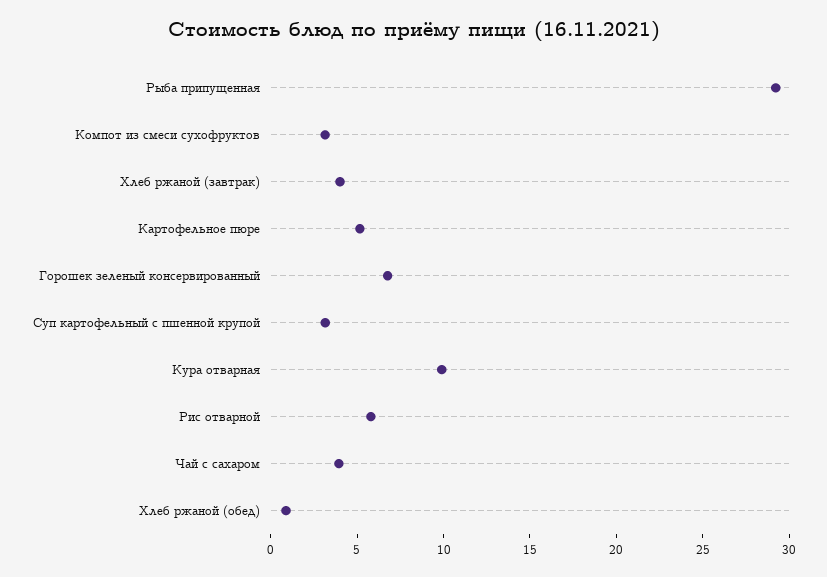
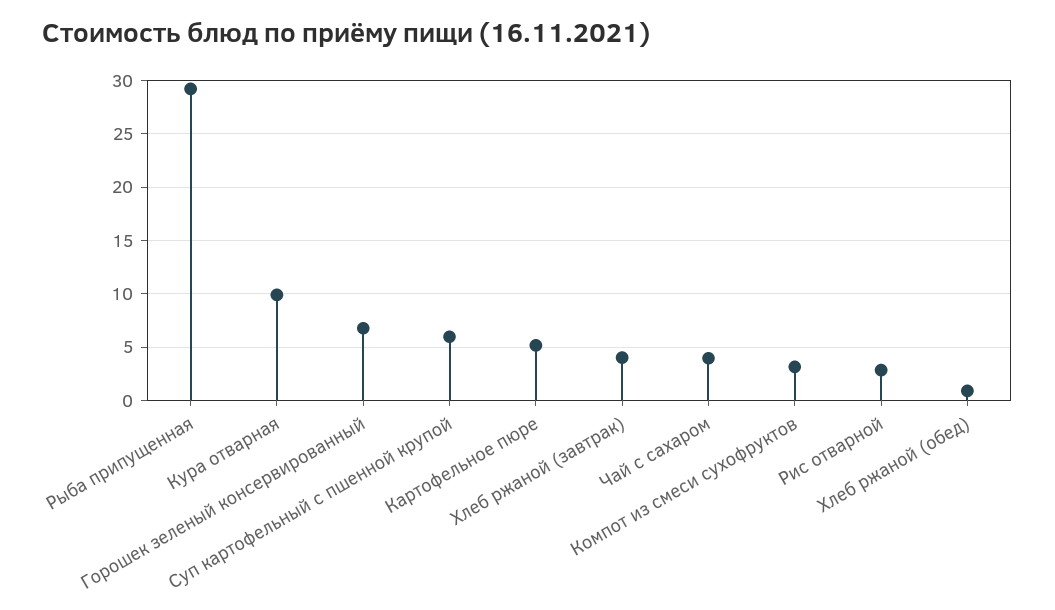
  {
    "Рыба припущенная": 29,
    "Компот из смеси сухофруктов": 3,
    "Хлеб ржаной (завтрак)": 4,
    "Картофельное пюре": 5,
    "Горошек зеленый консервированный": 7,
-   "Суп картофельный с пшенной крупой": 3,
+   "Суп картофельный с пшенной крупой": 6,
    "Кура отварная": 10,
-   "Рис отварной": 6,
+   "Рис отварной": 3,
    "Чай с сахаром": 4,
    "Хлеб ржаной (обед)": 1
  }

